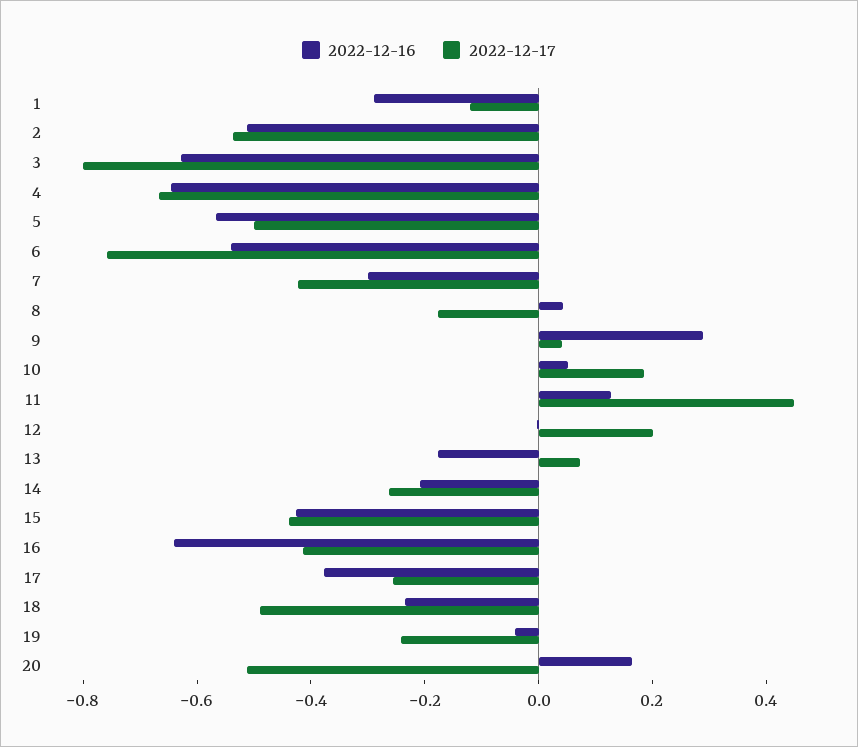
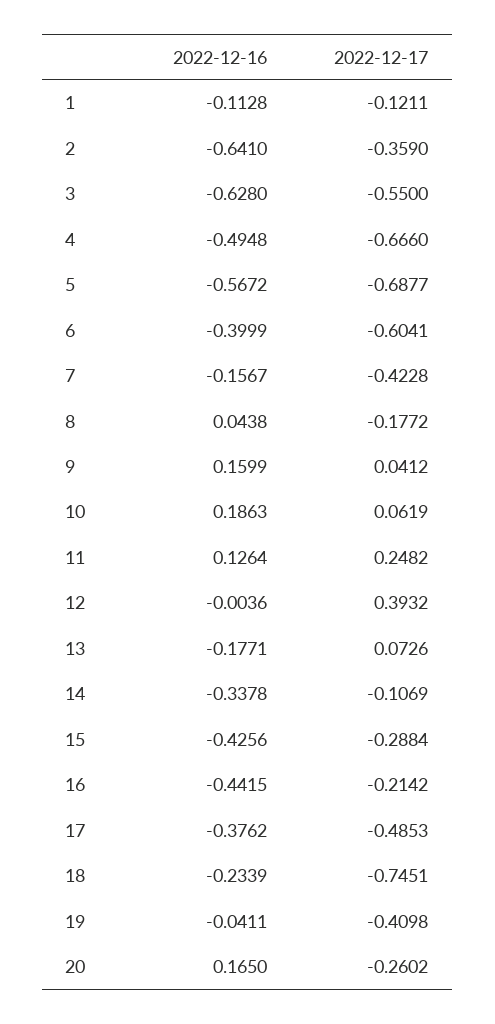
  {
    "2022-12-16": {
-     "1": -0.3,
+     "1": -0.1128,
-     "2": -0.5,
+     "2": -0.641,
      "3": -0.628,
-     "4": -0.65,
+     "4": -0.4948,
      "5": -0.5672,
-     "6": -0.55,
+     "6": -0.3999,
-     "7": -0.3,
+     "7": -0.1567,
      "8": 0.0438,
-     "9": 0.3,
+     "9": 0.1599,
-     "10": 0.05,
+     "10": 0.1863,
      "11": 0.1264,
      "12": -0.0036,
      "13": -0.1771,
-     "14": -0.2,
+     "14": -0.3378,
      "15": -0.4256,
-     "16": -0.65,
+     "16": -0.4415,
      "17": -0.3762,
      "18": -0.2339,
      "19": -0.0411,
      "20": 0.165
    },
    "2022-12-17": {
      "1": -0.1211,
-     "2": -0.55,
+     "2": -0.359,
-     "3": -0.8,
+     "3": -0.55,
      "4": -0.666,
-     "5": -0.5,
+     "5": -0.6877,
-     "6": -0.75,
+     "6": -0.6041,
      "7": -0.4228,
      "8": -0.1772,
      "9": 0.0412,
-     "10": 0.2,
+     "10": 0.0619,
-     "11": 0.45,
+     "11": 0.2482,
-     "12": 0.2,
+     "12": 0.3932,
      "13": 0.0726,
-     "14": -0.25,
+     "14": -0.1069,
-     "15": -0.45,
+     "15": -0.2884,
-     "16": -0.4,
+     "16": -0.2142,
-     "17": -0.25,
+     "17": -0.4853,
-     "18": -0.5,
+     "18": -0.7451,
-     "19": -0.25,
+     "19": -0.4098,
-     "20": -0.5
+     "20": -0.2602
    }
  }

